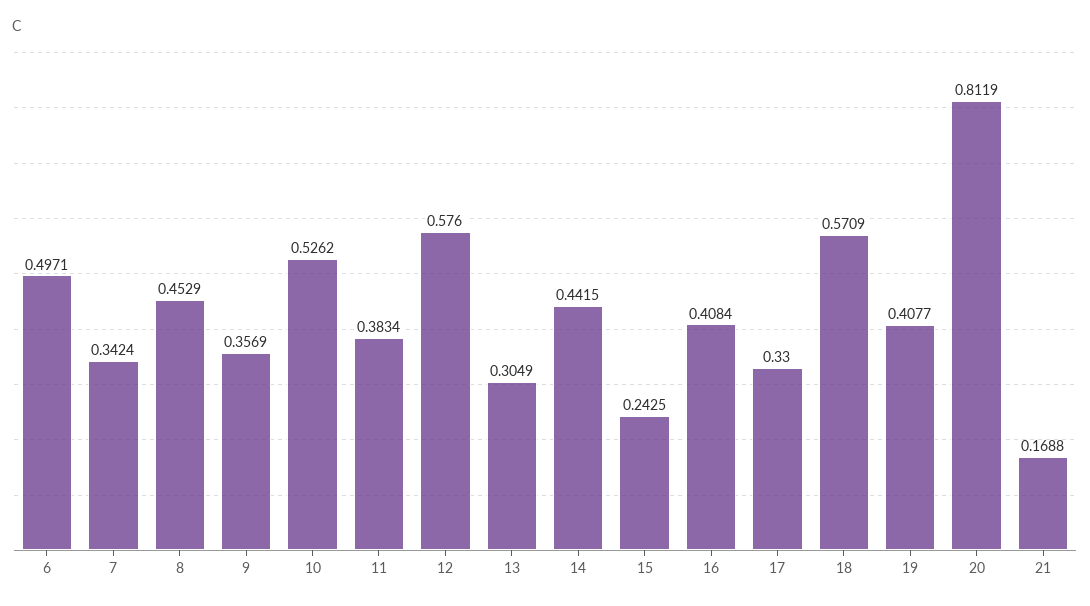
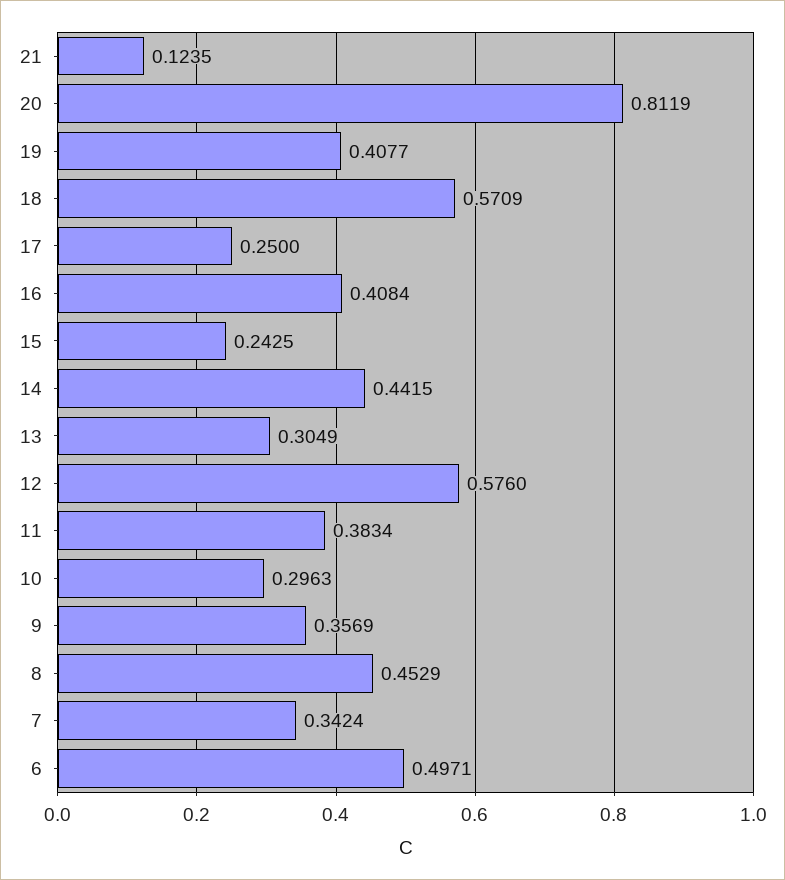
  {
    "6": 0.4971,
    "7": 0.3424,
    "8": 0.4529,
    "9": 0.3569,
-   "10": 0.5262,
+   "10": 0.2963,
    "11": 0.3834,
    "12": 0.576,
    "13": 0.3049,
    "14": 0.4415,
    "15": 0.2425,
    "16": 0.4084,
-   "17": 0.33,
+   "17": 0.25,
    "18": 0.5709,
    "19": 0.4077,
    "20": 0.8119,
-   "21": 0.1688
+   "21": 0.1235
  }

